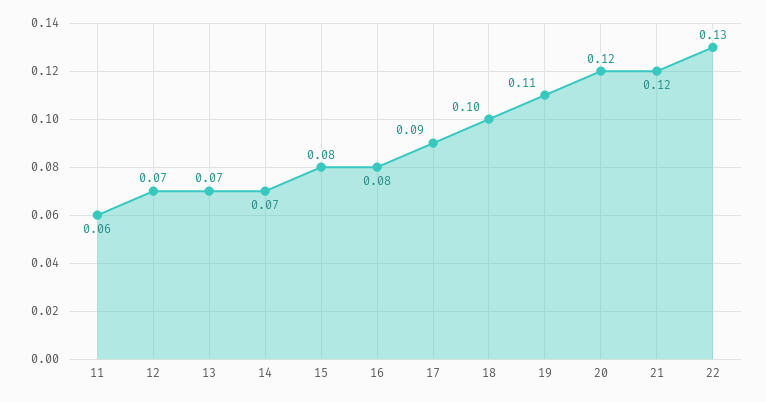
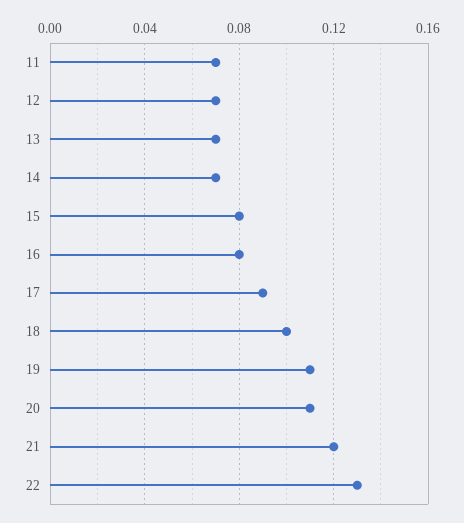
  {
-   "11": 0.06,
+   "11": 0.07,
    "12": 0.07,
    "13": 0.07,
    "14": 0.07,
    "15": 0.08,
    "16": 0.08,
    "17": 0.09,
    "18": 0.1,
    "19": 0.11,
-   "20": 0.12,
+   "20": 0.11,
    "21": 0.12,
    "22": 0.13
  }

